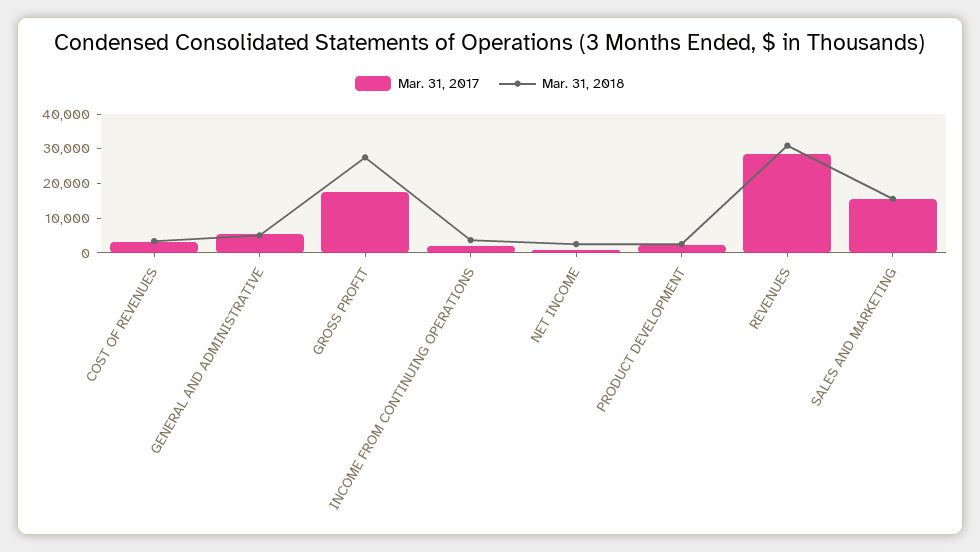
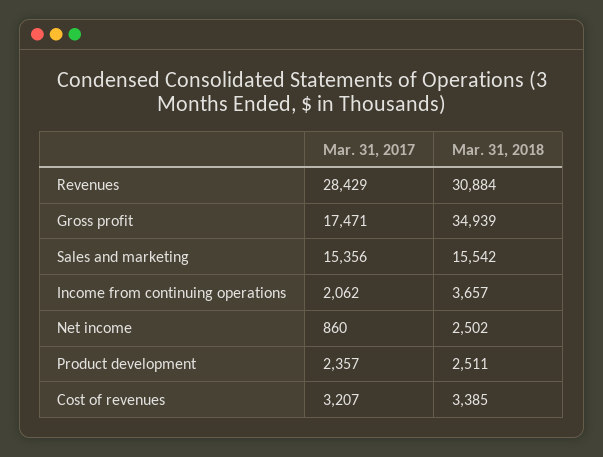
  {
    "Mar. 31, 2017": {
      "COST OF REVENUES": 3207,
-     "GENERAL AND ADMINISTRATIVE": 5000,
      "GROSS PROFIT": 17471,
      "INCOME FROM CONTINUING OPERATIONS": 2062,
      "NET INCOME": 860,
      "PRODUCT DEVELOPMENT": 2357,
      "REVENUES": 28429,
      "SALES AND MARKETING": 15356
    },
    "Mar. 31, 2018": {
      "COST OF REVENUES": 3385,
-     "GENERAL AND ADMINISTRATIVE": 5000,
-     "GROSS PROFIT": 27500,
+     "GROSS PROFIT": 34939,
      "INCOME FROM CONTINUING OPERATIONS": 3657,
      "NET INCOME": 2502,
      "PRODUCT DEVELOPMENT": 2511,
      "REVENUES": 30884,
      "SALES AND MARKETING": 15542
    }
  }

